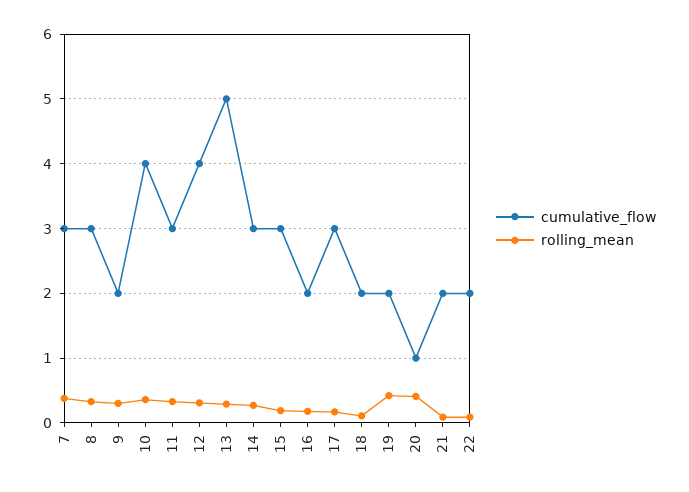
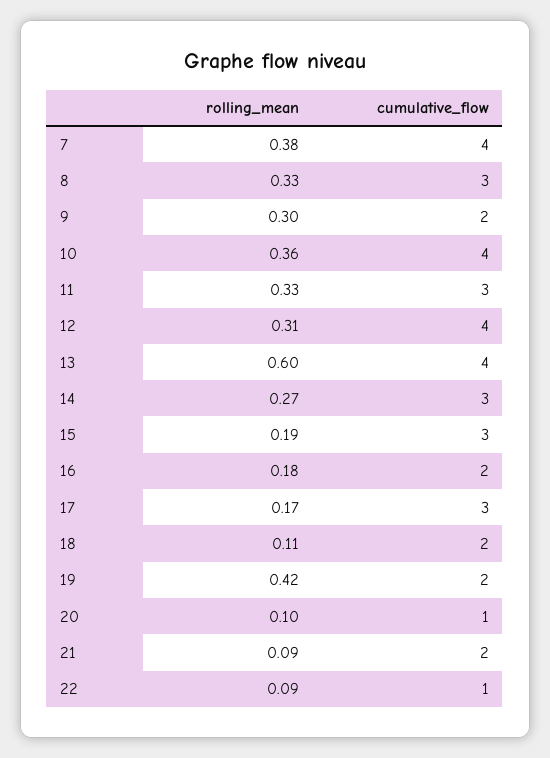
  {
    "cumulative_flow": {
-     "7": 3,
+     "7": 4,
      "8": 3,
      "9": 2,
      "10": 4,
      "11": 3,
      "12": 4,
-     "13": 5,
+     "13": 4,
      "14": 3,
      "15": 3,
      "16": 2,
      "17": 3,
      "18": 2,
      "19": 2,
      "20": 1,
      "21": 2,
-     "22": 2
+     "22": 1
    },
    "rolling_mean": {
      "7": 0.38,
      "8": 0.33,
      "9": 0.3,
      "10": 0.36,
      "11": 0.33,
      "12": 0.31,
-     "13": 0.3,
+     "13": 0.6,
      "14": 0.27,
      "15": 0.19,
      "16": 0.18,
      "17": 0.17,
      "18": 0.11,
      "19": 0.42,
-     "20": 0.4,
+     "20": 0.1,
      "21": 0.09,
      "22": 0.09
    }
  }

